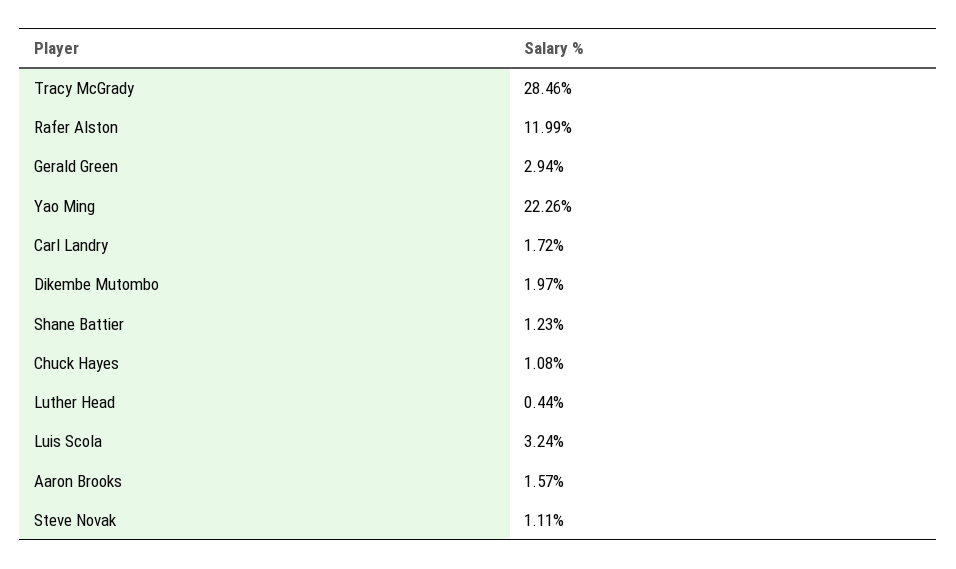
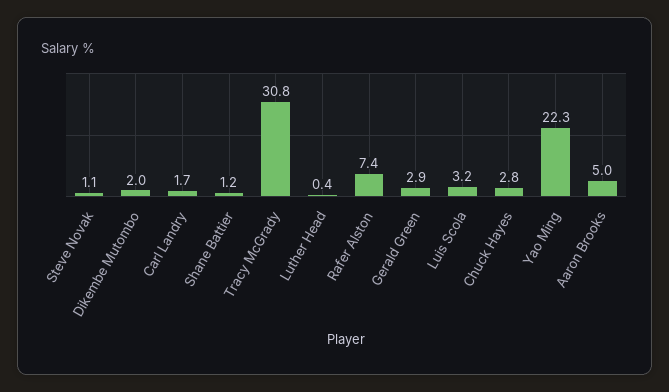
  {
-   "Tracy McGrady": 28.46,
+   "Tracy McGrady": 30.8,
-   "Rafer Alston": 11.99,
+   "Rafer Alston": 7.4,
    "Gerald Green": 2.94,
    "Yao Ming": 22.26,
    "Carl Landry": 1.72,
    "Dikembe Mutombo": 1.97,
    "Shane Battier": 1.23,
-   "Chuck Hayes": 1.08,
+   "Chuck Hayes": 2.8,
    "Luther Head": 0.44,
    "Luis Scola": 3.24,
-   "Aaron Brooks": 1.57,
+   "Aaron Brooks": 5,
    "Steve Novak": 1.11
  }

